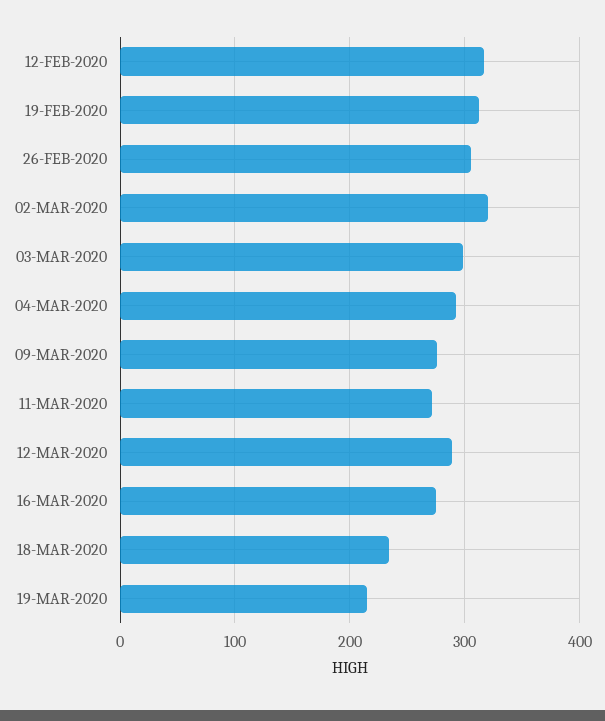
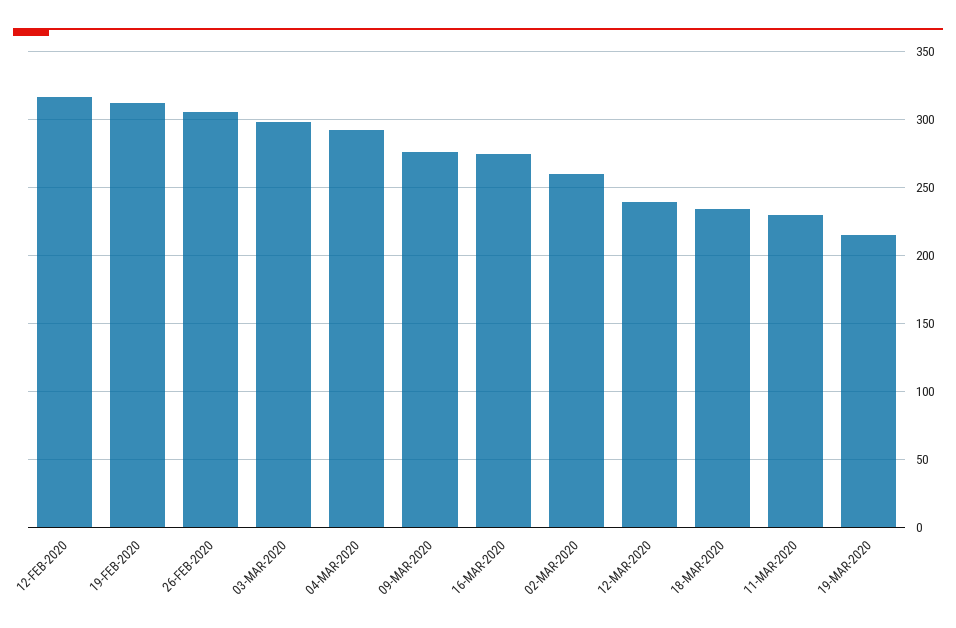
  {
    "12-FEB-2020": 315,
    "19-FEB-2020": 310,
    "26-FEB-2020": 305,
-   "02-MAR-2020": 320,
+   "02-MAR-2020": 260,
    "03-MAR-2020": 300,
    "04-MAR-2020": 290,
    "09-MAR-2020": 275,
-   "11-MAR-2020": 270,
+   "11-MAR-2020": 230,
-   "12-MAR-2020": 290,
+   "12-MAR-2020": 240,
    "16-MAR-2020": 275,
    "18-MAR-2020": 235,
    "19-MAR-2020": 215
  }

